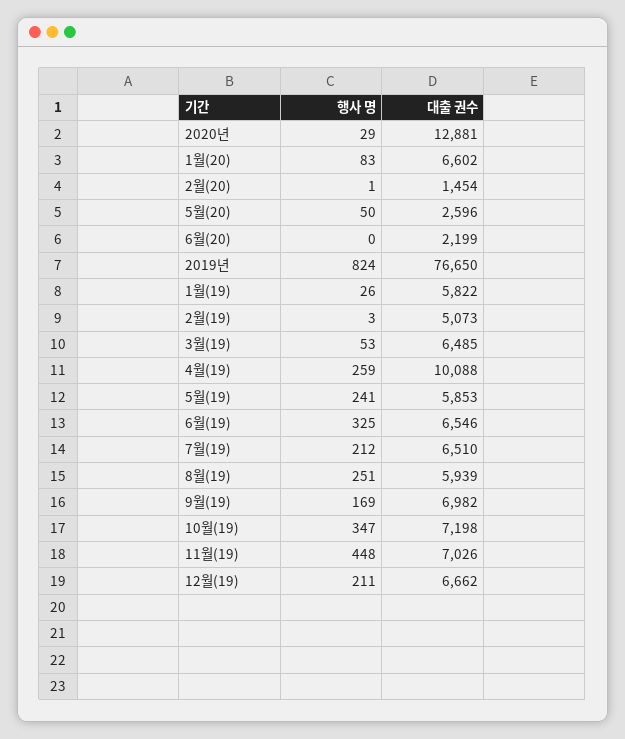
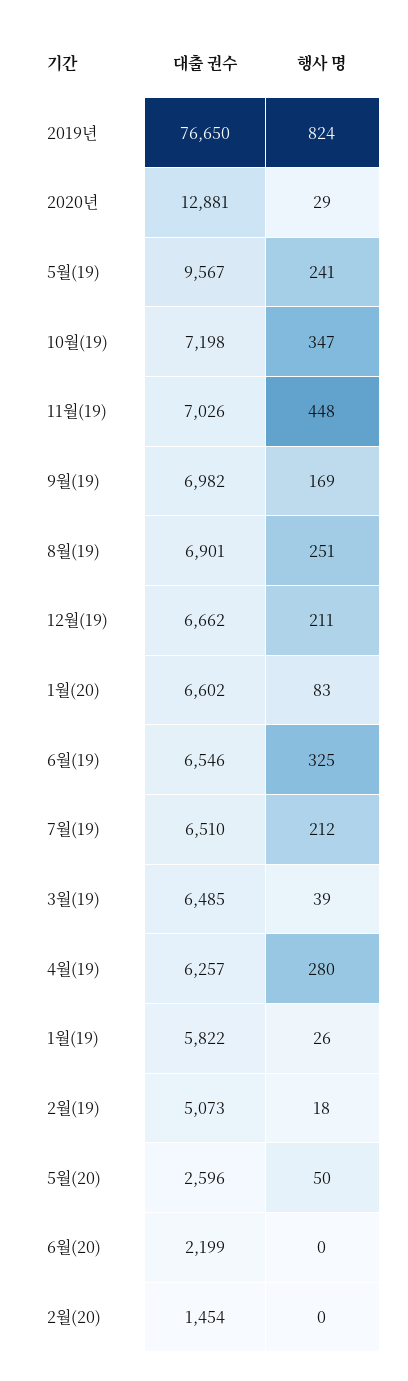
  {
    "행사 명": {
      "2020년": 29,
      "1월(20)": 83,
-     "2월(20)": 1,
+     "2월(20)": 0,
      "5월(20)": 50,
      "6월(20)": 0,
      "2019년": 824,
      "1월(19)": 26,
-     "2월(19)": 3,
+     "2월(19)": 18,
-     "3월(19)": 53,
+     "3월(19)": 39,
-     "4월(19)": 259,
+     "4월(19)": 280,
      "5월(19)": 241,
      "6월(19)": 325,
      "7월(19)": 212,
      "8월(19)": 251,
      "9월(19)": 169,
      "10월(19)": 347,
      "11월(19)": 448,
      "12월(19)": 211
    },
    "대출 권수": {
      "2020년": 12881,
      "1월(20)": 6602,
      "2월(20)": 1454,
      "5월(20)": 2596,
      "6월(20)": 2199,
      "2019년": 76650,
      "1월(19)": 5822,
      "2월(19)": 5073,
      "3월(19)": 6485,
-     "4월(19)": 10088,
+     "4월(19)": 6257,
-     "5월(19)": 5853,
+     "5월(19)": 9567,
      "6월(19)": 6546,
      "7월(19)": 6510,
-     "8월(19)": 5939,
+     "8월(19)": 6901,
      "9월(19)": 6982,
      "10월(19)": 7198,
      "11월(19)": 7026,
      "12월(19)": 6662
    }
  }

